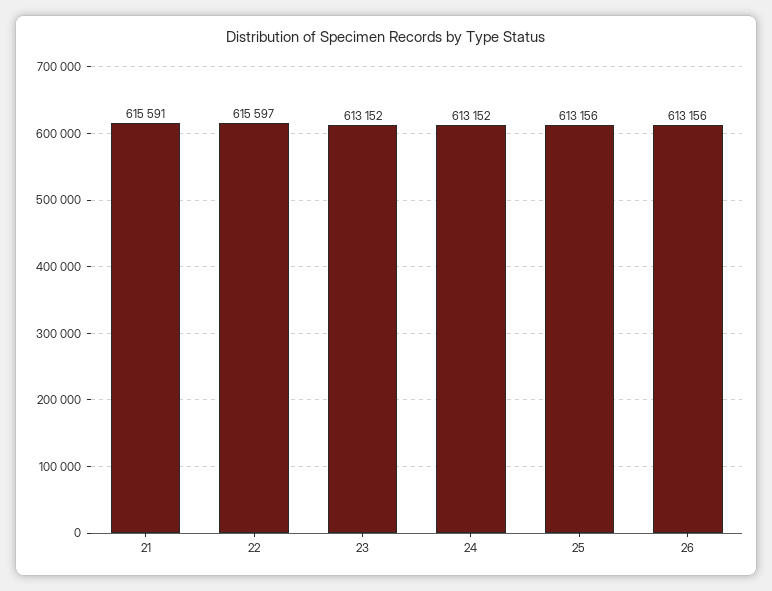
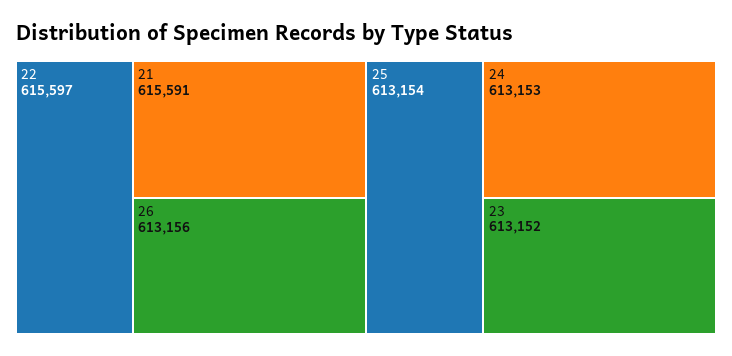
  {
    "21": 615591,
    "22": 615597,
    "23": 613152,
-   "24": 613152,
+   "24": 613153,
-   "25": 613156,
+   "25": 613154,
    "26": 613156
  }

